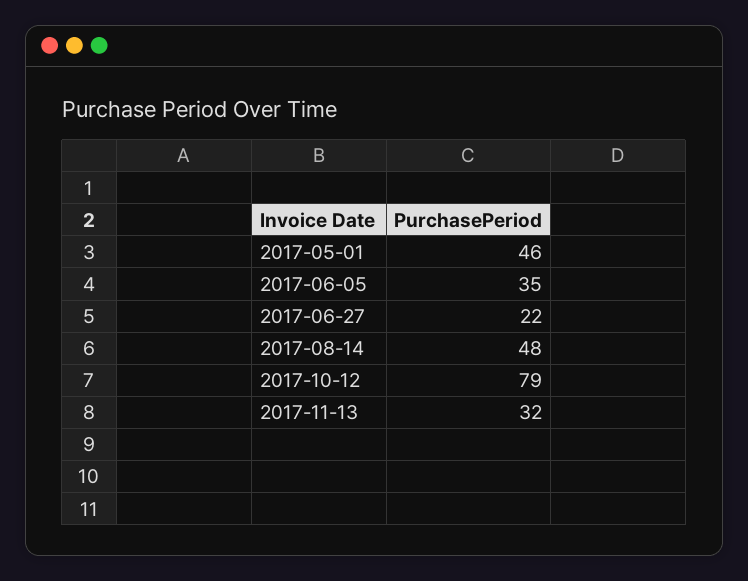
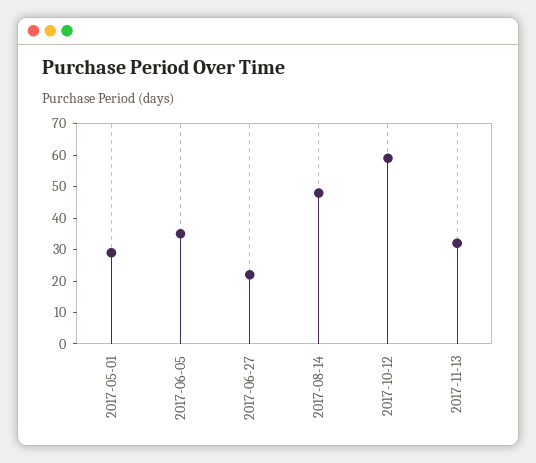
  {
-   "2017-05-01": 46,
+   "2017-05-01": 30,
    "2017-06-05": 35,
    "2017-06-27": 22,
    "2017-08-14": 48,
-   "2017-10-12": 79,
+   "2017-10-12": 60,
    "2017-11-13": 32
  }

